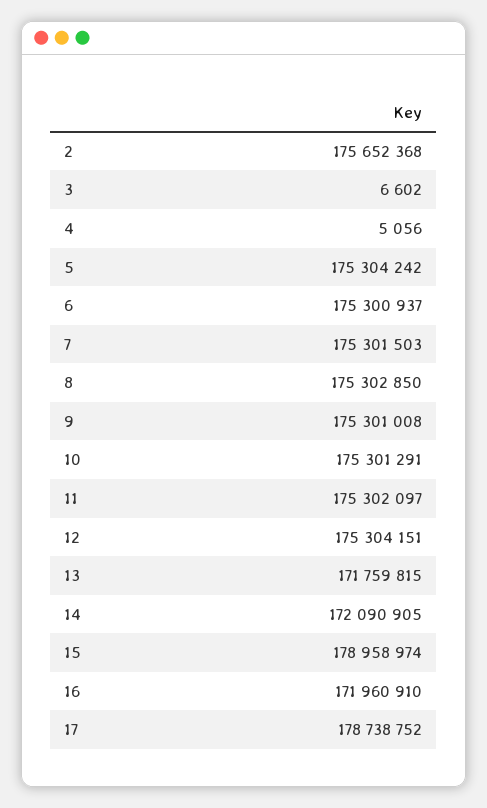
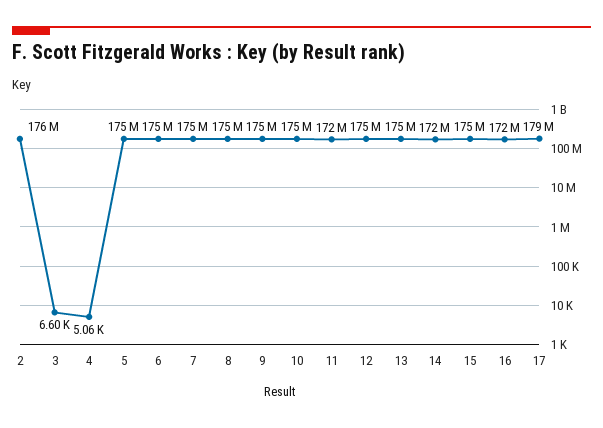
  {
    "2": 175652368,
    "3": 6602,
    "4": 5056,
    "5": 175304242,
    "6": 175300937,
    "7": 175301503,
    "8": 175302850,
    "9": 175301008,
    "10": 175301291,
-   "11": 175302097,
+   "11": 172000000,
    "12": 175304151,
-   "13": 171759815,
+   "13": 175000000,
    "14": 172090905,
-   "15": 178958974,
+   "15": 175000000,
    "16": 171960910,
    "17": 178738752
  }

